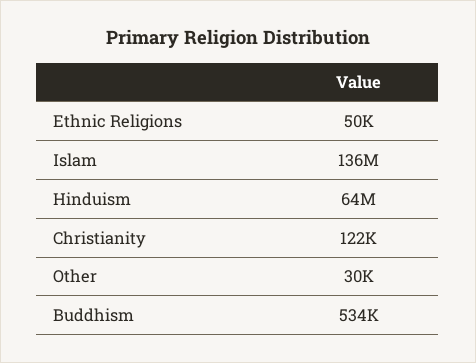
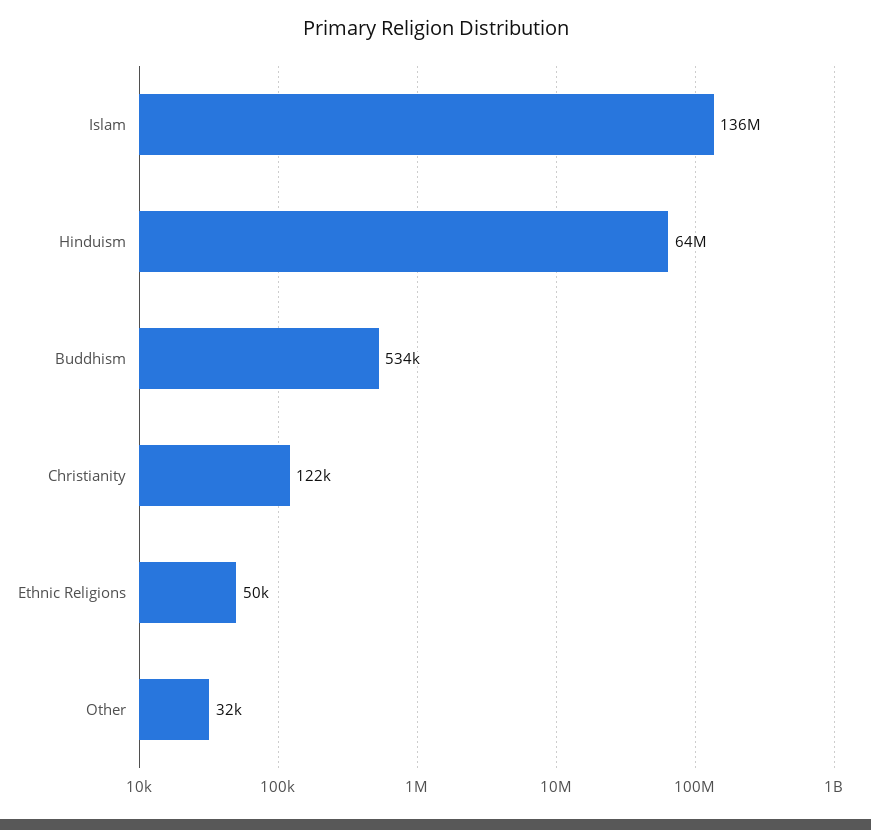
  {
    "Ethnic Religions": 50000,
    "Islam": 136000000,
    "Hinduism": 64000000,
    "Christianity": 122000,
-   "Other": 30000,
+   "Other": 32000,
    "Buddhism": 534000
  }

